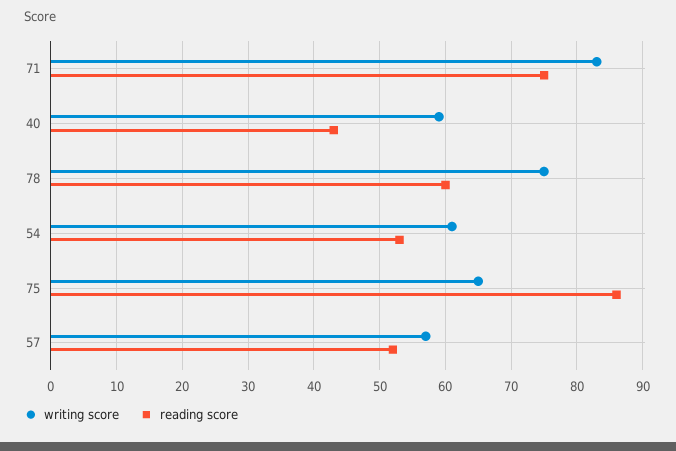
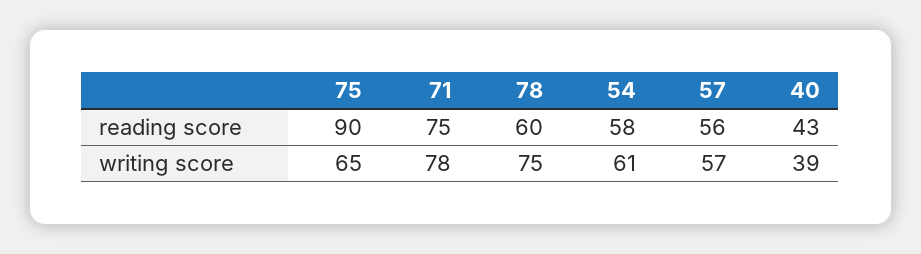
  {
    "writing score": {
-     "71": 83,
+     "71": 78,
-     "40": 59,
+     "40": 39,
      "78": 75,
      "54": 61,
      "75": 65,
      "57": 57
    },
    "reading score": {
      "71": 75,
      "40": 43,
      "78": 60,
-     "54": 53,
+     "54": 58,
-     "75": 86,
+     "75": 90,
-     "57": 52
+     "57": 56
    }
  }

